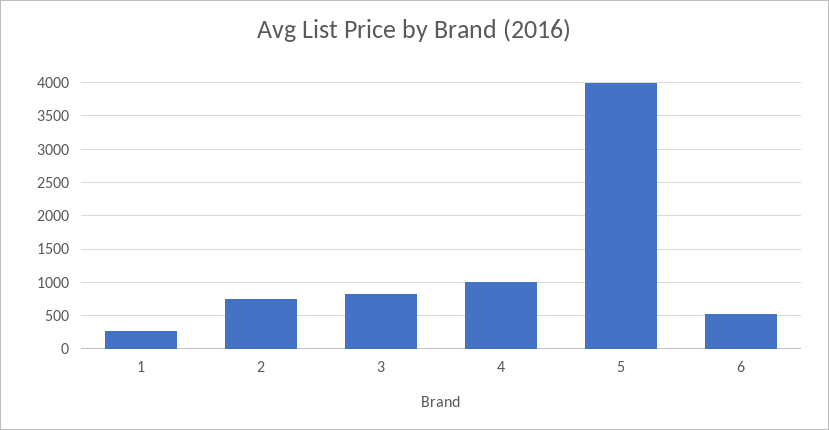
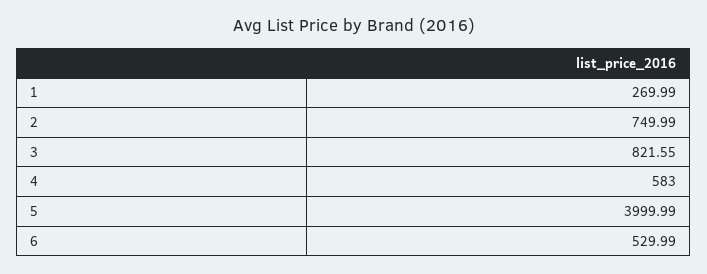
  {
    "1": 269.99,
    "2": 749.99,
    "3": 821.55,
-   "4": 1000,
+   "4": 583,
    "5": 3999.99,
    "6": 529.99
  }

